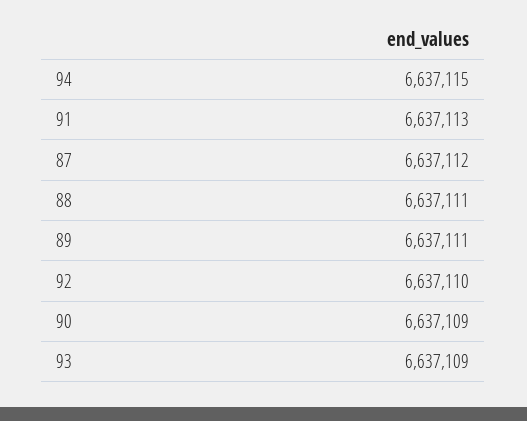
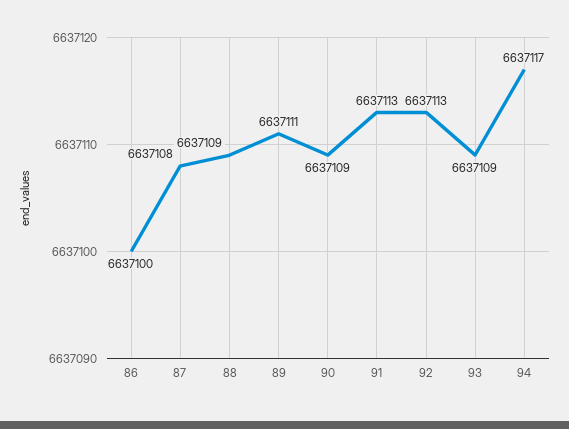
  {
-   "94": 6637115,
+   "94": 6637117,
    "91": 6637113,
-   "87": 6637112,
+   "87": 6637108,
-   "88": 6637111,
+   "88": 6637109,
    "89": 6637111,
-   "92": 6637110,
+   "92": 6637113,
    "90": 6637109,
-   "93": 6637109
+   "93": 6637109,
+   "86": 6637100
  }

